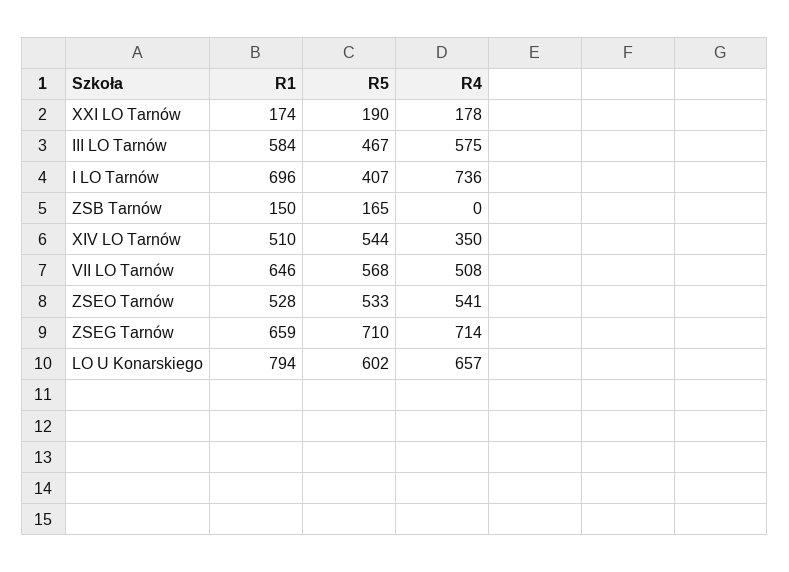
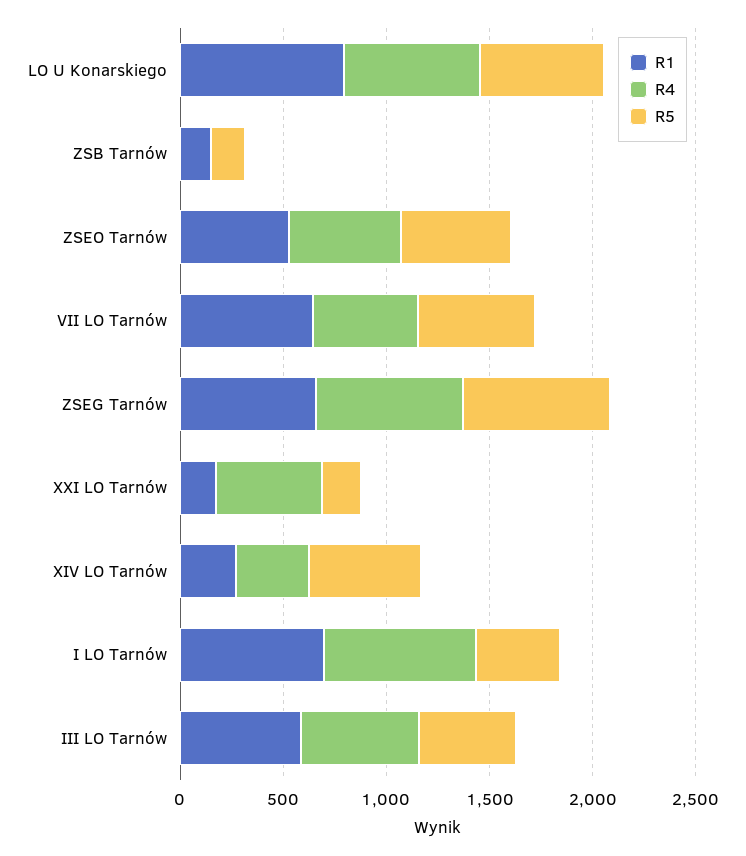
  {
    "R1": {
      "XXI LO Tarnów": 174,
      "III LO Tarnów": 584,
      "I LO Tarnów": 696,
      "ZSB Tarnów": 150,
-     "XIV LO Tarnów": 510,
+     "XIV LO Tarnów": 300,
      "VII LO Tarnów": 646,
      "ZSEO Tarnów": 528,
      "ZSEG Tarnów": 659,
      "LO U Konarskiego": 794
    },
    "R5": {
      "XXI LO Tarnów": 190,
      "III LO Tarnów": 467,
      "I LO Tarnów": 407,
      "ZSB Tarnów": 165,
      "XIV LO Tarnów": 544,
      "VII LO Tarnów": 568,
      "ZSEO Tarnów": 533,
      "ZSEG Tarnów": 710,
      "LO U Konarskiego": 602
    },
    "R4": {
-     "XXI LO Tarnów": 178,
+     "XXI LO Tarnów": 500,
      "III LO Tarnów": 575,
      "I LO Tarnów": 736,
      "ZSB Tarnów": 0,
      "XIV LO Tarnów": 350,
      "VII LO Tarnów": 508,
      "ZSEO Tarnów": 541,
      "ZSEG Tarnów": 714,
      "LO U Konarskiego": 657
    }
  }

